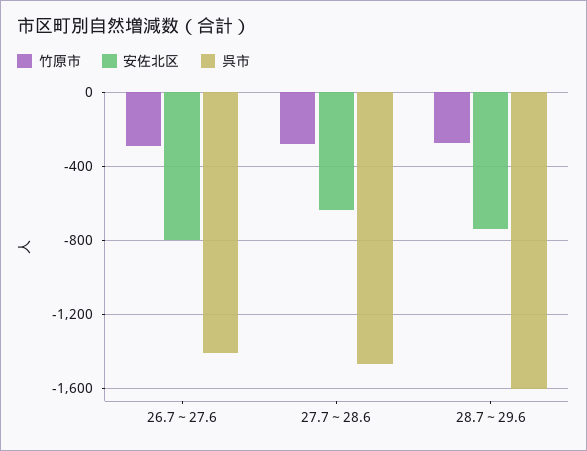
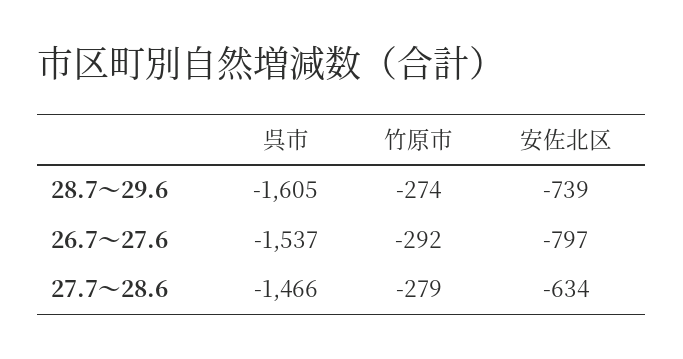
  {
    "竹原市": {
      "26.7～27.6": -292,
      "27.7～28.6": -279,
      "28.7～29.6": -274
    },
    "安佐北区": {
      "26.7～27.6": -797,
      "27.7～28.6": -634,
      "28.7～29.6": -739
    },
    "呉市": {
-     "26.7～27.6": -1400,
+     "26.7～27.6": -1537,
      "27.7～28.6": -1466,
      "28.7～29.6": -1605
    }
  }

